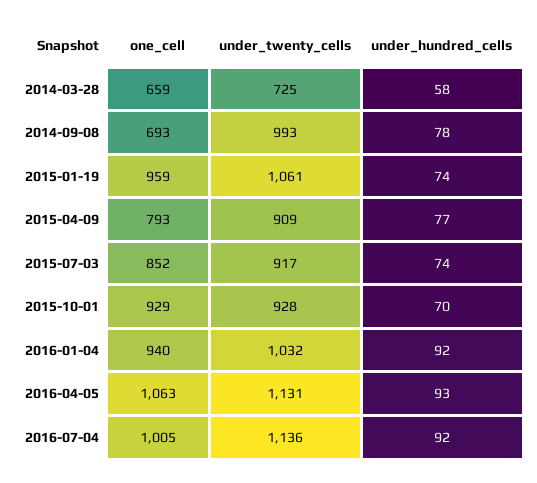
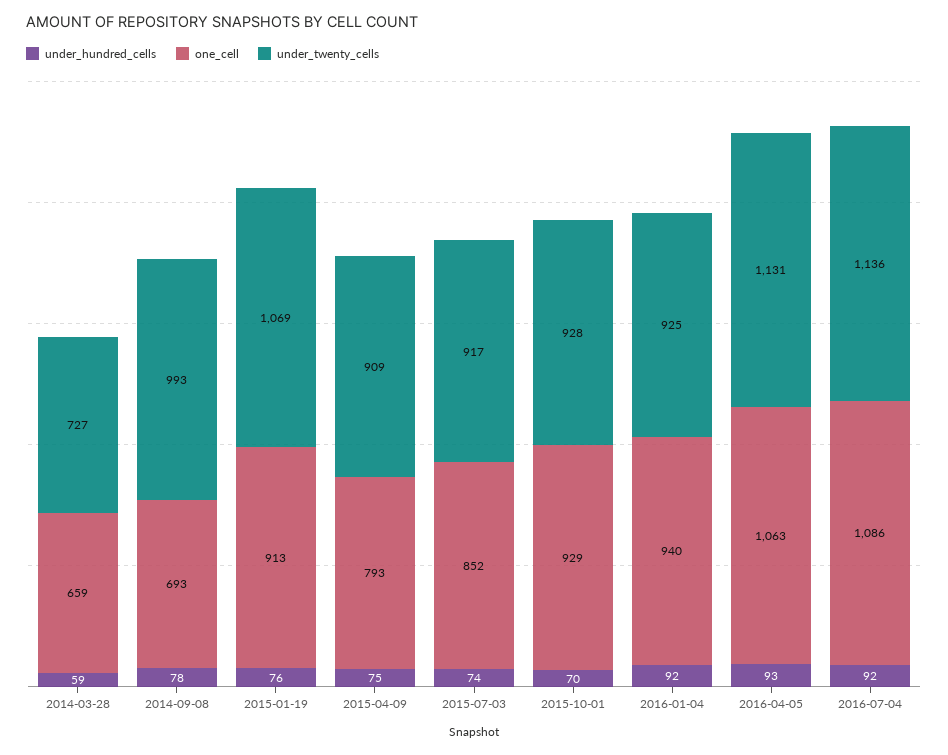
  {
    "one_cell": {
      "2014-03-28": 659,
      "2014-09-08": 693,
-     "2015-01-19": 959,
+     "2015-01-19": 913,
      "2015-04-09": 793,
      "2015-07-03": 852,
      "2015-10-01": 929,
      "2016-01-04": 940,
      "2016-04-05": 1063,
-     "2016-07-04": 1005
+     "2016-07-04": 1086
    },
    "under_twenty_cells": {
-     "2014-03-28": 725,
+     "2014-03-28": 727,
      "2014-09-08": 993,
-     "2015-01-19": 1061,
+     "2015-01-19": 1069,
      "2015-04-09": 909,
      "2015-07-03": 917,
      "2015-10-01": 928,
-     "2016-01-04": 1032,
+     "2016-01-04": 925,
      "2016-04-05": 1131,
      "2016-07-04": 1136
    },
    "under_hundred_cells": {
-     "2014-03-28": 58,
+     "2014-03-28": 59,
      "2014-09-08": 78,
-     "2015-01-19": 74,
+     "2015-01-19": 76,
-     "2015-04-09": 77,
+     "2015-04-09": 75,
      "2015-07-03": 74,
      "2015-10-01": 70,
      "2016-01-04": 92,
      "2016-04-05": 93,
      "2016-07-04": 92
    }
  }

